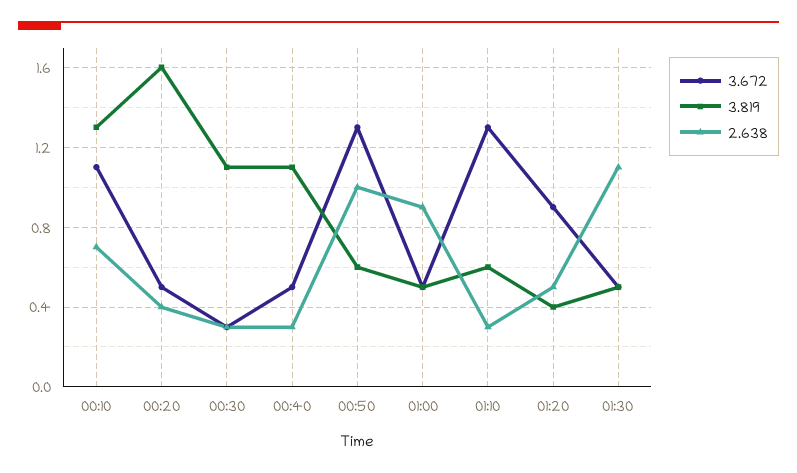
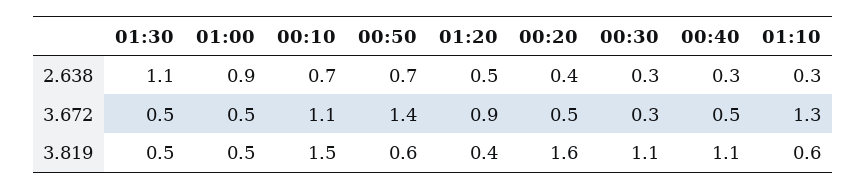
  {
    "3.672": {
      "00:10": 1.1,
      "00:20": 0.5,
      "00:30": 0.3,
      "00:40": 0.5,
-     "00:50": 1.3,
+     "00:50": 1.4,
      "01:00": 0.5,
      "01:10": 1.3,
      "01:20": 0.9,
      "01:30": 0.5
    },
    "3.819": {
-     "00:10": 1.3,
+     "00:10": 1.5,
      "00:20": 1.6,
      "00:30": 1.1,
      "00:40": 1.1,
      "00:50": 0.6,
      "01:00": 0.5,
      "01:10": 0.6,
      "01:20": 0.4,
      "01:30": 0.5
    },
    "2.638": {
      "00:10": 0.7,
      "00:20": 0.4,
      "00:30": 0.3,
      "00:40": 0.3,
-     "00:50": 1,
+     "00:50": 0.7,
      "01:00": 0.9,
      "01:10": 0.3,
      "01:20": 0.5,
      "01:30": 1.1
    }
  }

